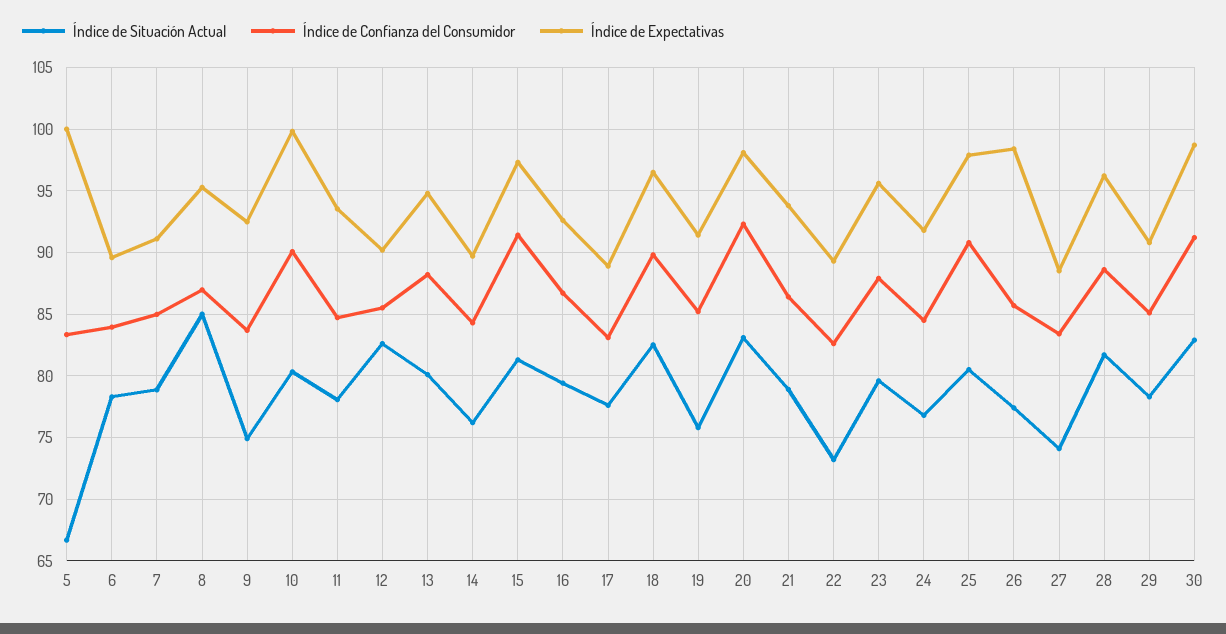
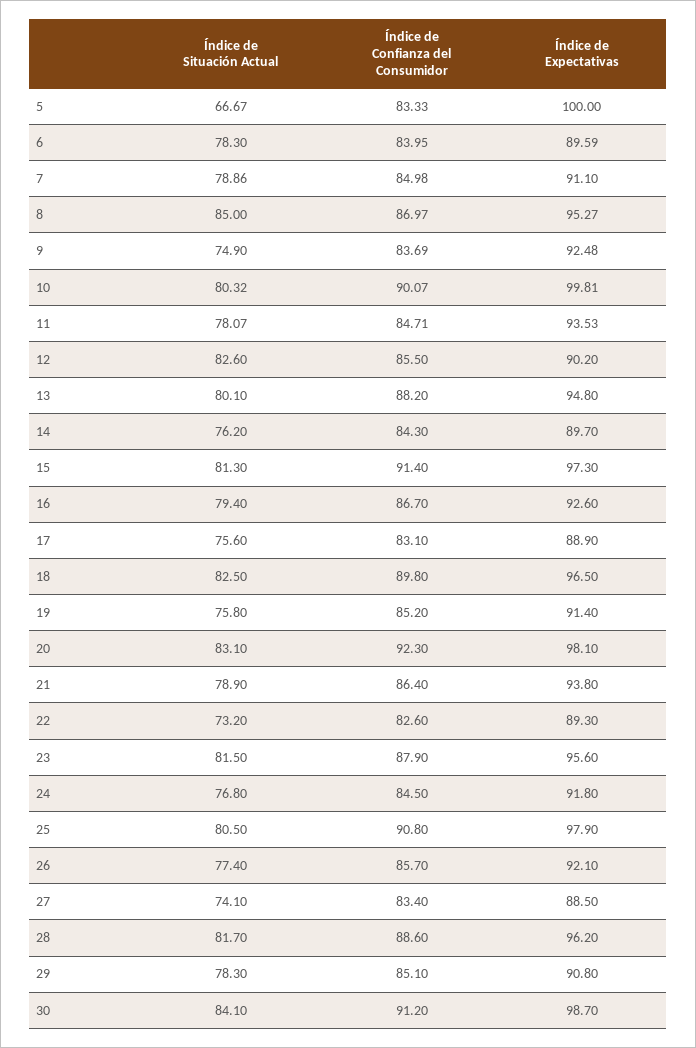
  {
    "Índice de Situación Actual": {
      "5": 66.67,
      "6": 78.3,
      "7": 78.86,
      "8": 85,
      "9": 74.9,
      "10": 80.32,
      "11": 78.07,
      "12": 82.6,
      "13": 80.1,
      "14": 76.2,
      "15": 81.3,
      "16": 79.4,
-     "17": 77.5,
+     "17": 75.6,
      "18": 82.5,
      "19": 75.8,
      "20": 83.1,
      "21": 78.9,
      "22": 73.2,
-     "23": 79.5,
+     "23": 81.5,
      "24": 76.8,
      "25": 80.5,
      "26": 77.4,
      "27": 74.1,
      "28": 81.7,
      "29": 78.3,
-     "30": 83
+     "30": 84.1
    },
    "Índice de Confianza del Consumidor": {
      "5": 83.33,
      "6": 83.95,
      "7": 84.98,
      "8": 86.97,
      "9": 83.69,
      "10": 90.07,
      "11": 84.71,
      "12": 85.5,
      "13": 88.2,
      "14": 84.3,
      "15": 91.4,
      "16": 86.7,
      "17": 83.1,
      "18": 89.8,
      "19": 85.2,
      "20": 92.3,
      "21": 86.4,
      "22": 82.6,
      "23": 87.9,
      "24": 84.5,
      "25": 90.8,
      "26": 85.7,
      "27": 83.4,
      "28": 88.6,
      "29": 85.1,
      "30": 91.2
    },
    "Índice de Expectativas": {
      "5": 100,
      "6": 89.59,
      "7": 91.1,
      "8": 95.27,
      "9": 92.48,
      "10": 99.81,
      "11": 93.53,
      "12": 90.2,
      "13": 94.8,
      "14": 89.7,
      "15": 97.3,
      "16": 92.6,
      "17": 88.9,
      "18": 96.5,
      "19": 91.4,
      "20": 98.1,
      "21": 93.8,
      "22": 89.3,
      "23": 95.6,
      "24": 91.8,
      "25": 97.9,
-     "26": 98.5,
+     "26": 92.1,
      "27": 88.5,
      "28": 96.2,
      "29": 90.8,
      "30": 98.7
    }
  }

